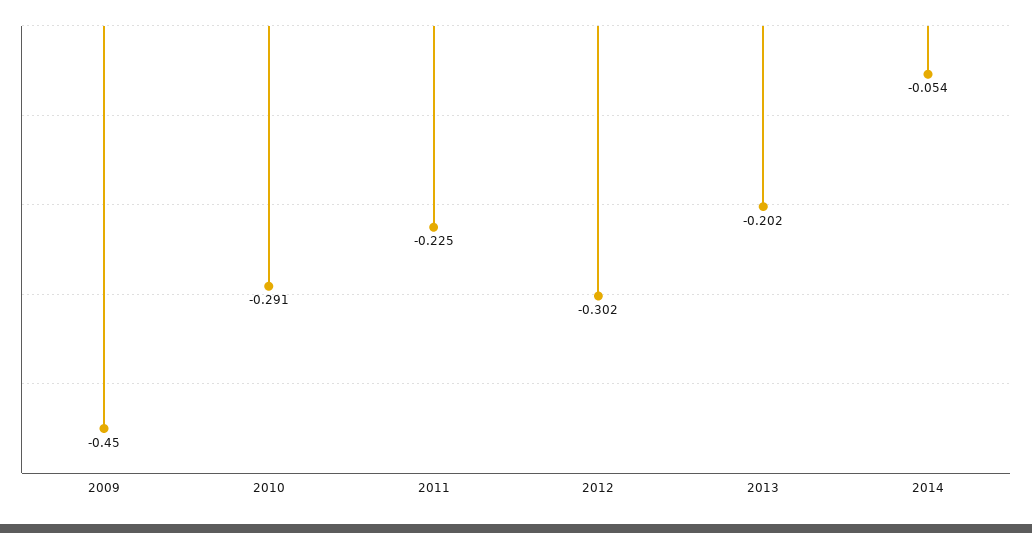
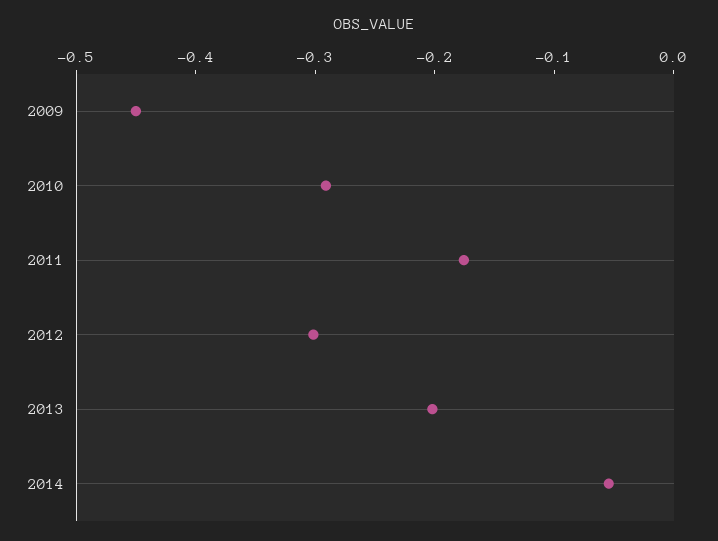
  {
    "2009": -0.45,
    "2010": -0.291,
-   "2011": -0.225,
+   "2011": -0.18,
    "2012": -0.302,
    "2013": -0.202,
    "2014": -0.054
  }

